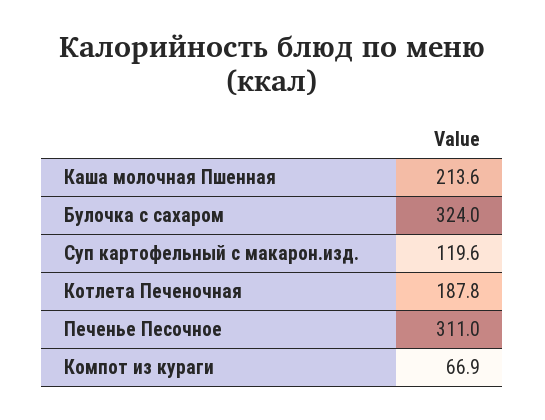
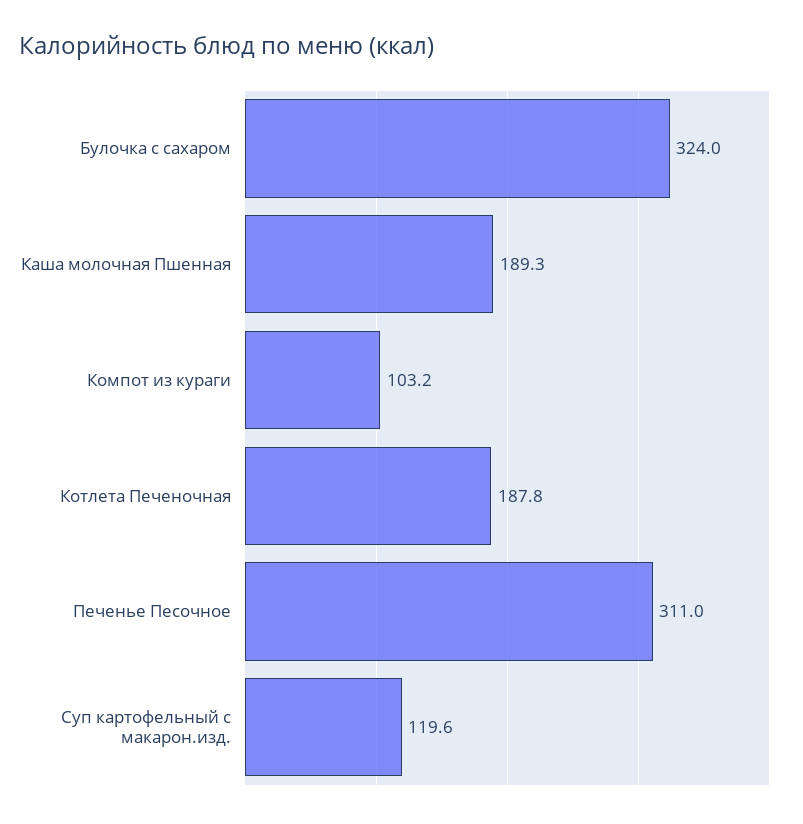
  {
-   "Каша молочная Пшенная": 213.6,
+   "Каша молочная Пшенная": 189.3,
    "Булочка с сахаром": 324,
    "Суп картофельный с макарон.изд.": 119.6,
    "Котлета Печеночная": 187.8,
    "Печенье Песочное": 311,
-   "Компот из кураги": 66.9
+   "Компот из кураги": 103.2
  }

